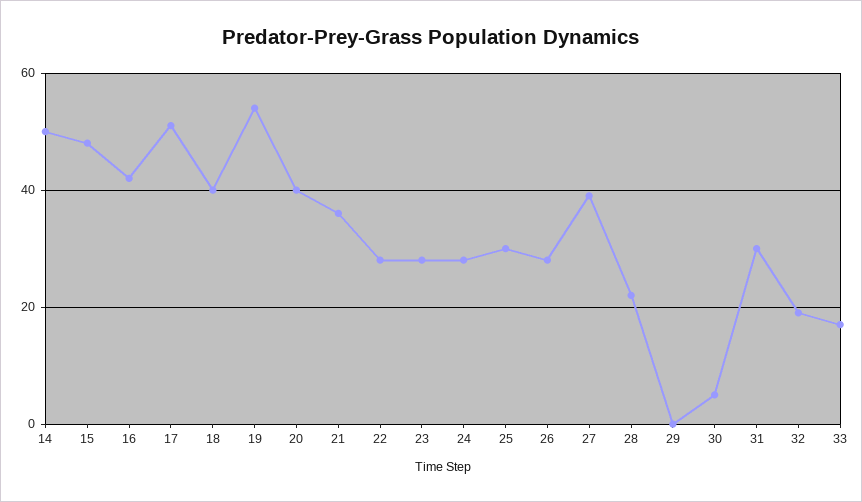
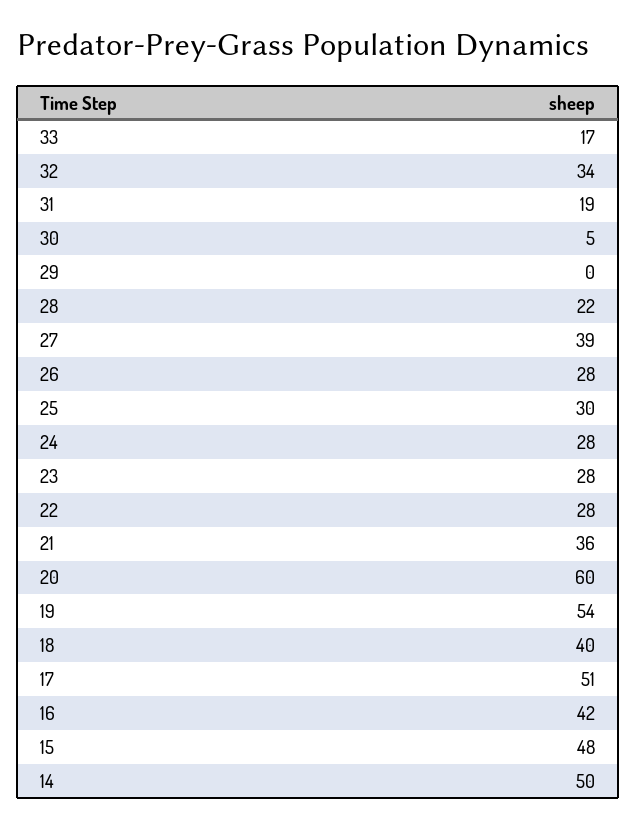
  {
    "14": 50,
    "15": 48,
    "16": 42,
    "17": 51,
    "18": 40,
    "19": 54,
-   "20": 40,
+   "20": 60,
    "21": 36,
    "22": 28,
    "23": 28,
    "24": 28,
    "25": 30,
    "26": 28,
    "27": 39,
    "28": 22,
    "29": 0,
    "30": 5,
-   "31": 30,
+   "31": 19,
-   "32": 20,
+   "32": 34,
    "33": 17
  }

